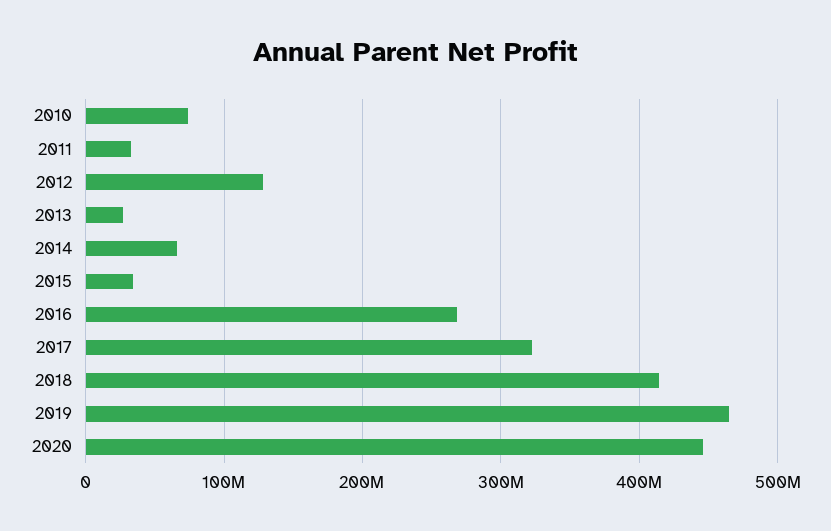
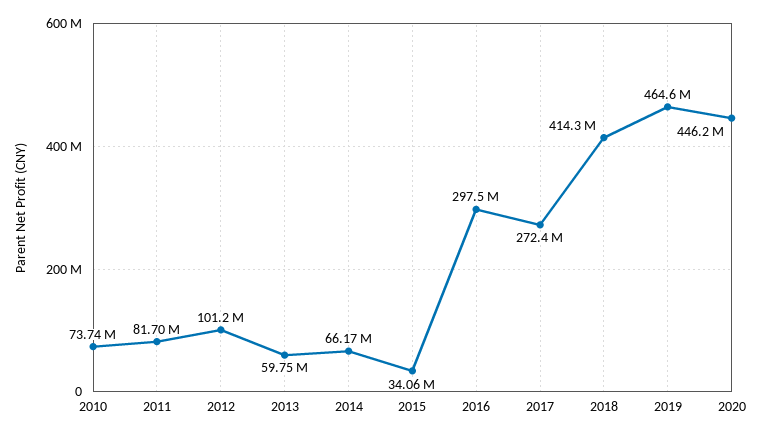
  {
    "2010": 73740000,
-   "2011": 30000000,
+   "2011": 81700000,
-   "2012": 130000000,
+   "2012": 101200000,
-   "2013": 30000000,
+   "2013": 59750000,
    "2014": 66170000,
    "2015": 34060000,
-   "2016": 270000000,
+   "2016": 297500000,
-   "2017": 320000000,
+   "2017": 272400000,
    "2018": 414300000,
    "2019": 464600000,
    "2020": 446200000
  }

